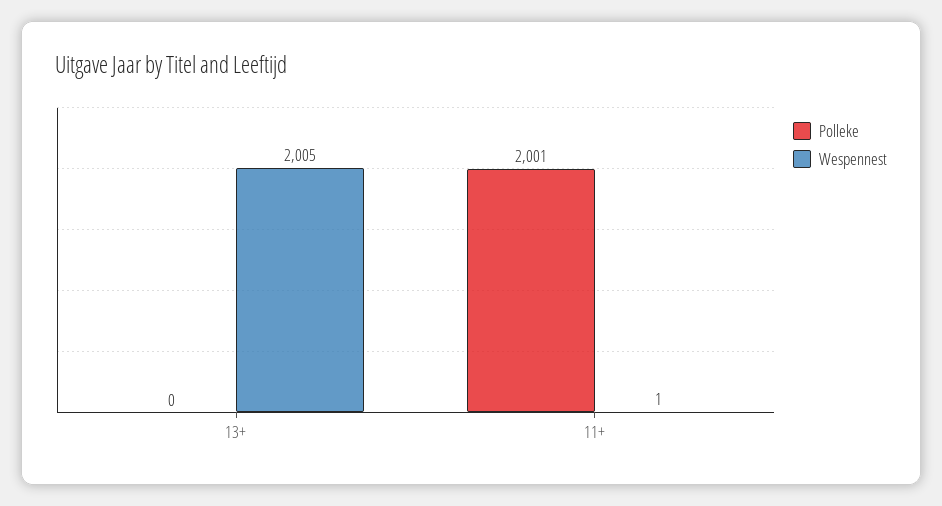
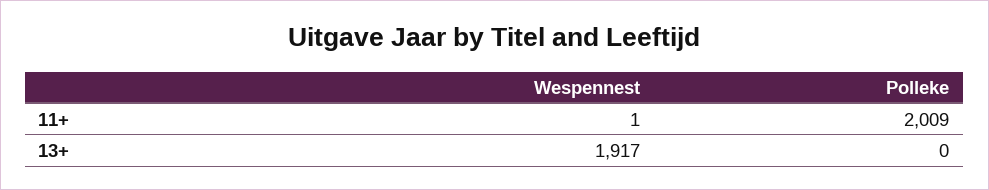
  {
    "Polleke": {
      "13+": 0,
-     "11+": 2001
+     "11+": 2009
    },
    "Wespennest": {
-     "13+": 2005,
+     "13+": 1917,
      "11+": 1
    }
  }

